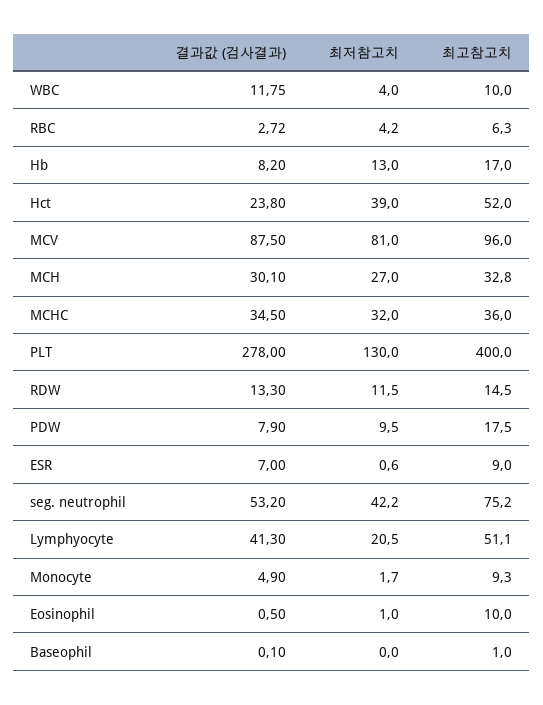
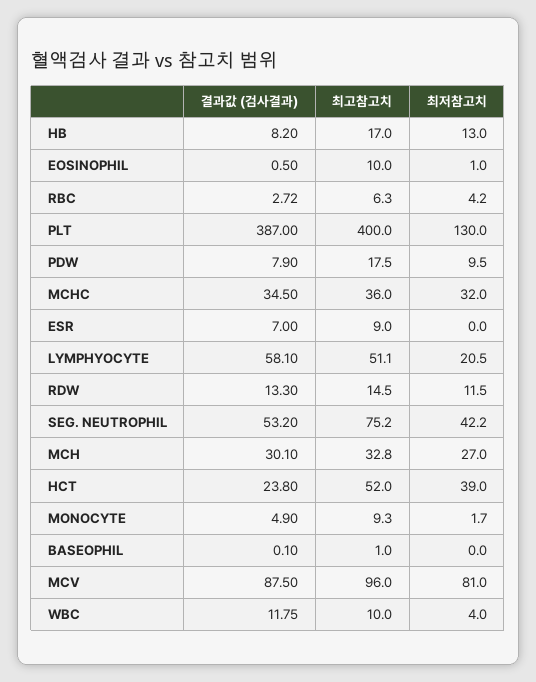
  {
    "결과값 (검사결과)": {
      "WBC": 11.75,
      "RBC": 2.72,
      "Hb": 8.2,
      "Hct": 23.8,
      "MCV": 87.5,
      "MCH": 30.1,
      "MCHC": 34.5,
-     "PLT": 278,
+     "PLT": 387,
      "RDW": 13.3,
      "PDW": 7.9,
      "ESR": 7,
      "seg. neutrophil": 53.2,
-     "Lymphyocyte": 41.3,
+     "Lymphyocyte": 58.1,
      "Monocyte": 4.9,
      "Eosinophil": 0.5,
      "Baseophil": 0.1
    },
    "최저참고치": {
      "WBC": 4,
      "RBC": 4.2,
      "Hb": 13,
      "Hct": 39,
      "MCV": 81,
      "MCH": 27,
      "MCHC": 32,
      "PLT": 130,
      "RDW": 11.5,
      "PDW": 9.5,
-     "ESR": 0.6,
+     "ESR": 0,
      "seg. neutrophil": 42.2,
      "Lymphyocyte": 20.5,
      "Monocyte": 1.7,
      "Eosinophil": 1,
      "Baseophil": 0
    },
    "최고참고치": {
      "WBC": 10,
      "RBC": 6.3,
      "Hb": 17,
      "Hct": 52,
      "MCV": 96,
      "MCH": 32.8,
      "MCHC": 36,
      "PLT": 400,
      "RDW": 14.5,
      "PDW": 17.5,
      "ESR": 9,
      "seg. neutrophil": 75.2,
      "Lymphyocyte": 51.1,
      "Monocyte": 9.3,
      "Eosinophil": 10,
      "Baseophil": 1
    }
  }

